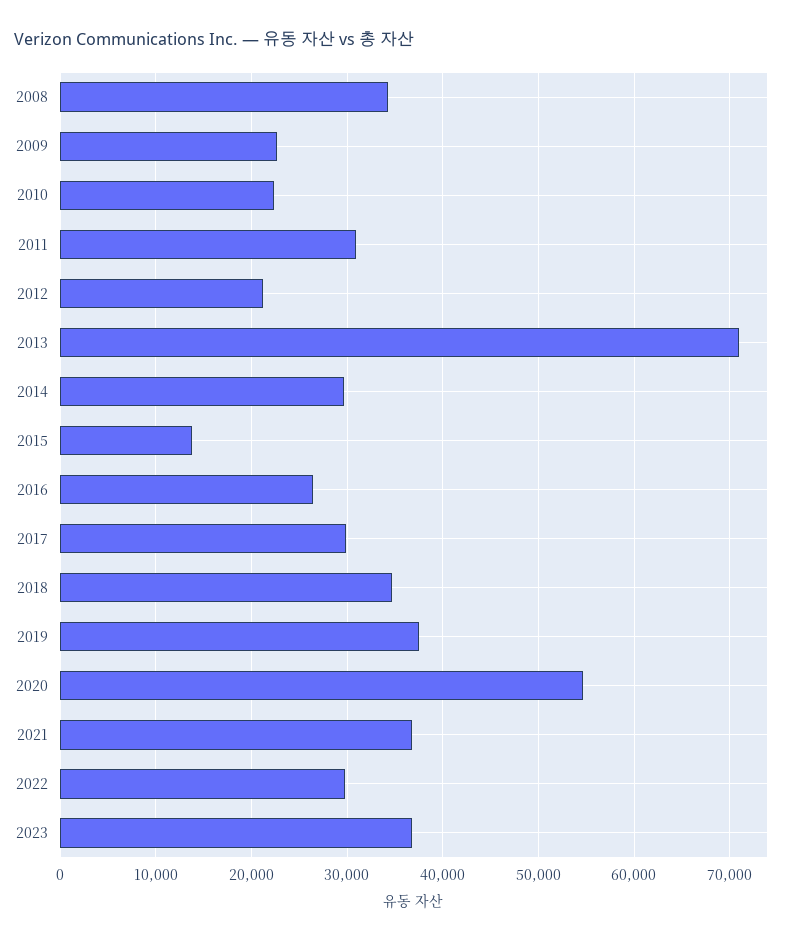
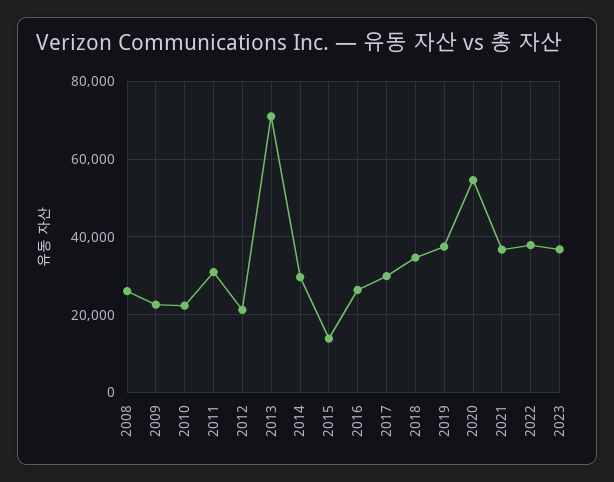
  {
-   "2008": 34000,
+   "2008": 26000,
    "2009": 23000,
    "2010": 22000,
    "2011": 31000,
    "2012": 21000,
    "2013": 71000,
    "2014": 30000,
    "2015": 14000,
    "2016": 26000,
    "2017": 30000,
    "2018": 35000,
    "2019": 37000,
    "2020": 55000,
    "2021": 37000,
-   "2022": 30000,
+   "2022": 38000,
    "2023": 37000
  }

